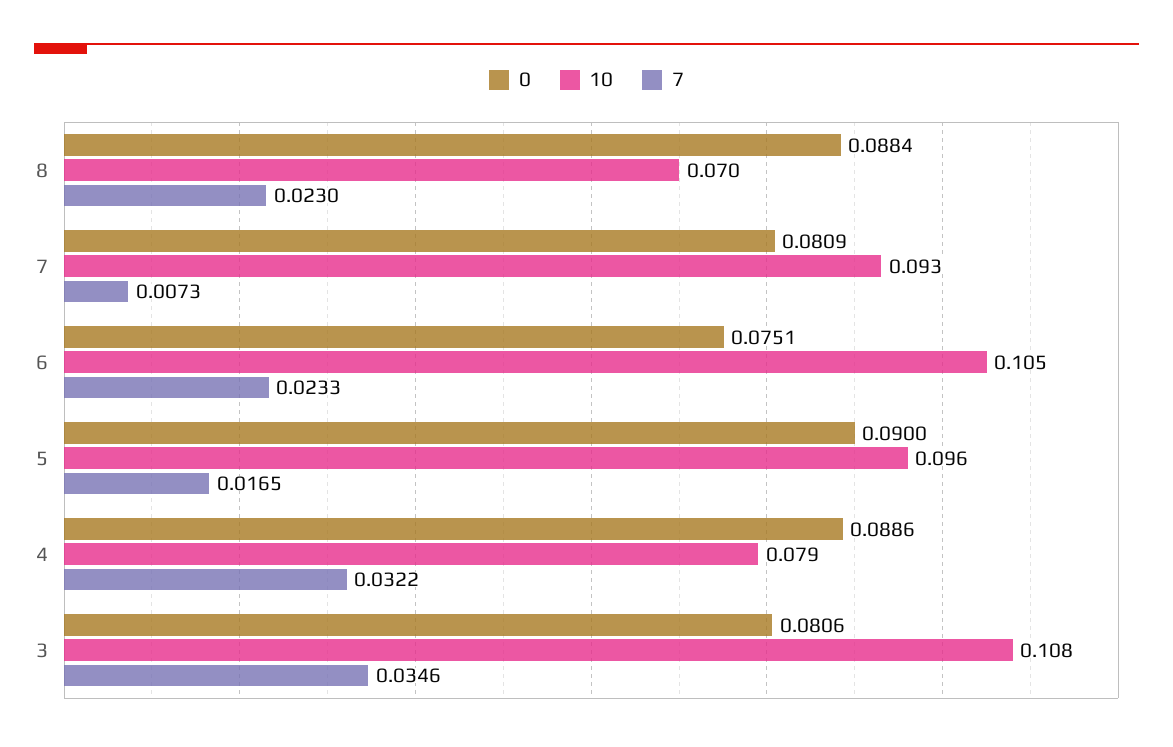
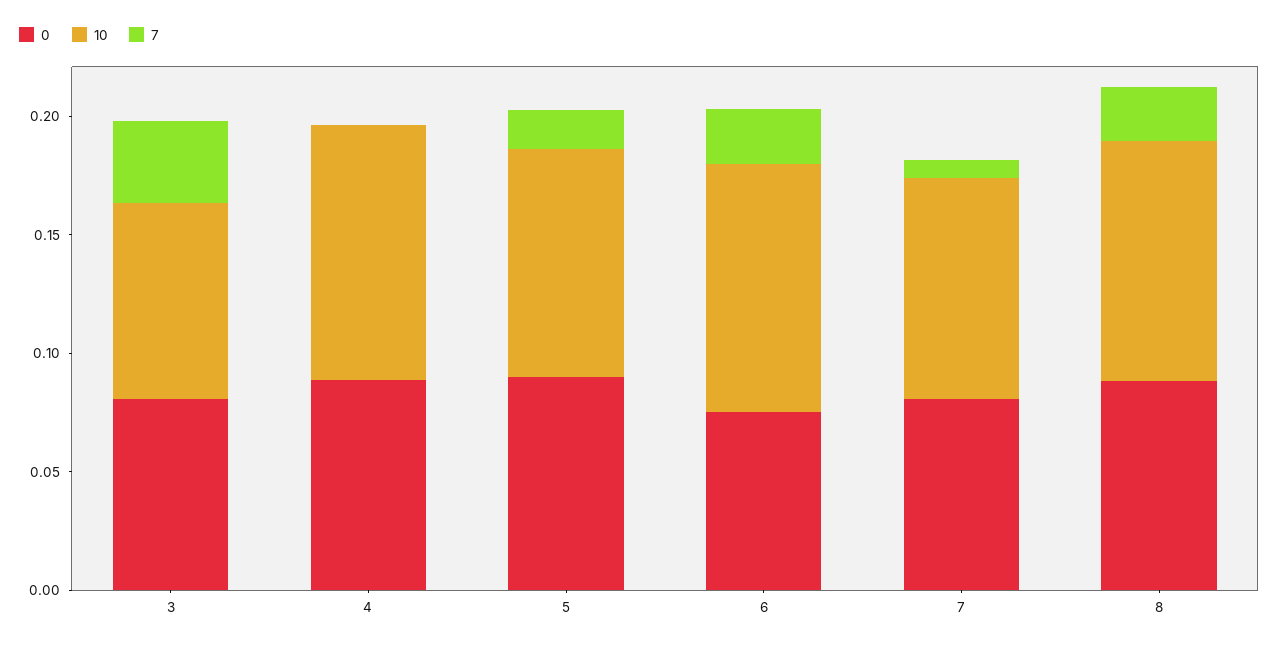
  {
    "0": {
      "8": 0.0884,
      "7": 0.0809,
      "6": 0.0751,
      "5": 0.09,
      "4": 0.0886,
      "3": 0.0806
    },
    "10": {
-     "8": 0.07,
+     "8": 0.1,
      "7": 0.093,
      "6": 0.105,
      "5": 0.096,
-     "4": 0.079,
+     "4": 0.11,
-     "3": 0.108
+     "3": 0.08
    },
    "7": {
      "8": 0.023,
      "7": 0.0073,
      "6": 0.0233,
      "5": 0.0165,
-     "4": 0.0322,
+     "4": 0,
      "3": 0.0346
    }
  }

